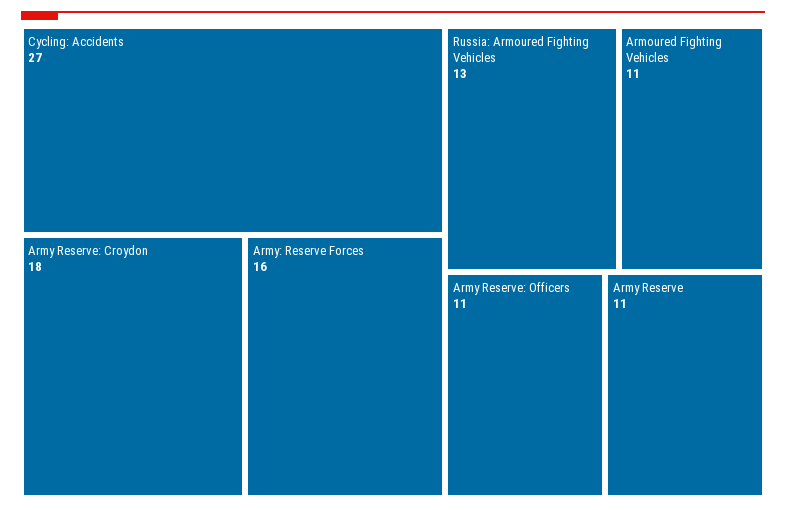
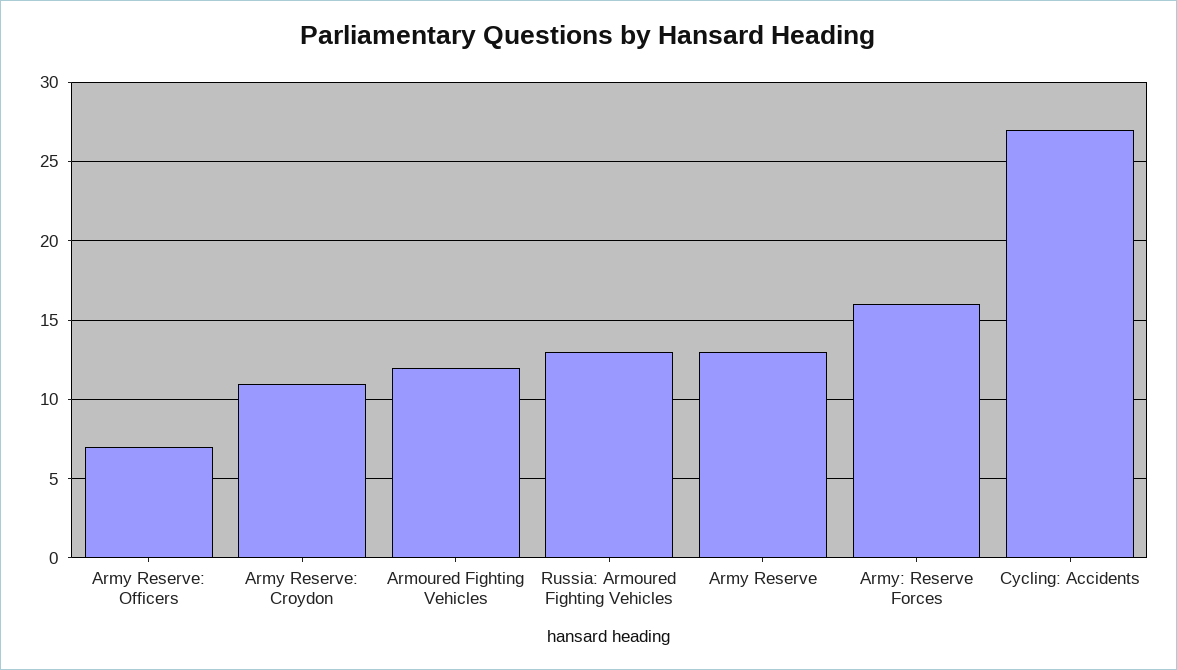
  {
    "Cycling: Accidents": 27,
-   "Army Reserve: Croydon": 18,
+   "Army Reserve: Croydon": 11,
    "Army: Reserve Forces": 16,
    "Russia: Armoured Fighting Vehicles": 13,
-   "Armoured Fighting Vehicles": 11,
+   "Armoured Fighting Vehicles": 12,
-   "Army Reserve: Officers": 11,
+   "Army Reserve: Officers": 7,
-   "Army Reserve": 11
+   "Army Reserve": 13
  }

